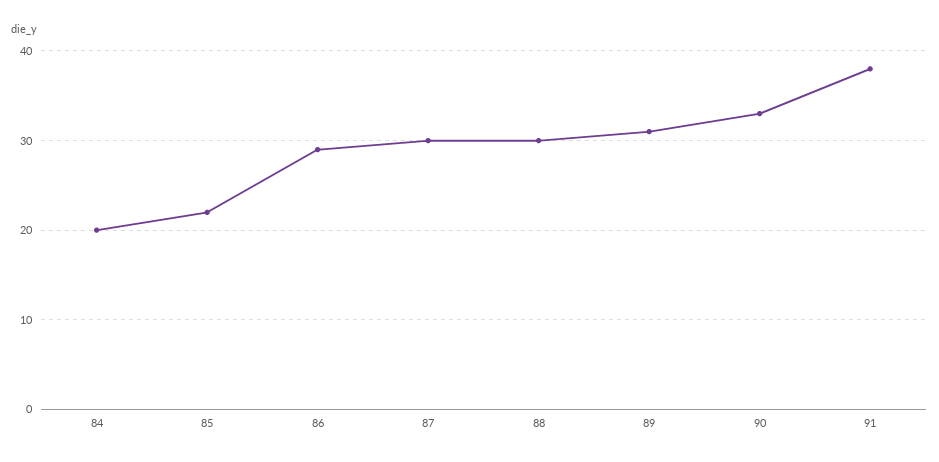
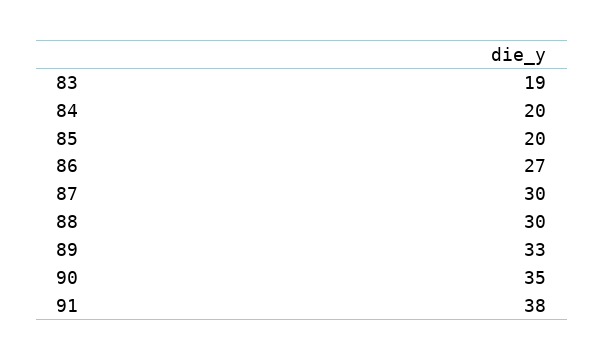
  {
    "84": 20,
-   "85": 22,
+   "85": 20,
-   "86": 29,
+   "86": 27,
    "87": 30,
    "88": 30,
-   "89": 31,
+   "89": 33,
-   "90": 33,
+   "90": 35,
-   "91": 38
+   "91": 38,
+   "83": 19
  }

